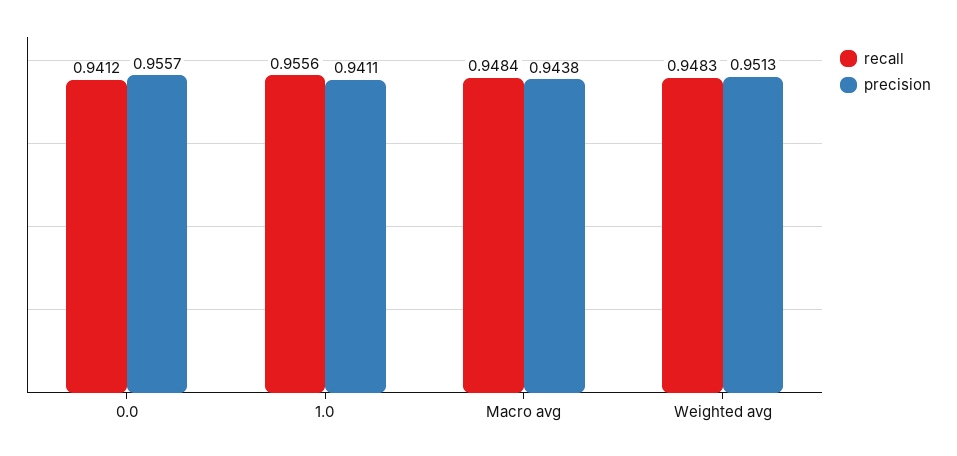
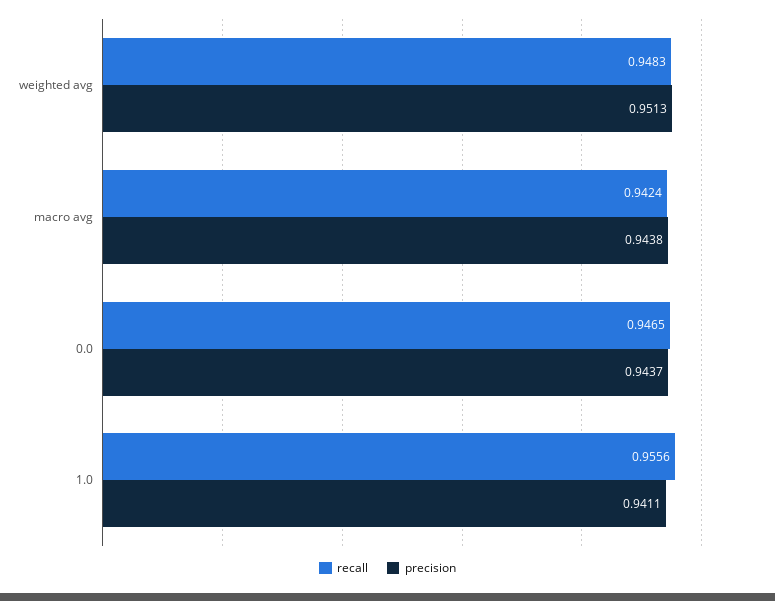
  {
    "recall": {
-     "0.0": 0.9412,
+     "0.0": 0.9465,
      "1.0": 0.9556,
-     "Macro avg": 0.9484,
+     "Macro avg": 0.9424,
      "Weighted avg": 0.9483
    },
    "precision": {
-     "0.0": 0.9557,
+     "0.0": 0.9437,
      "1.0": 0.9411,
      "Macro avg": 0.9438,
      "Weighted avg": 0.9513
    }
  }

